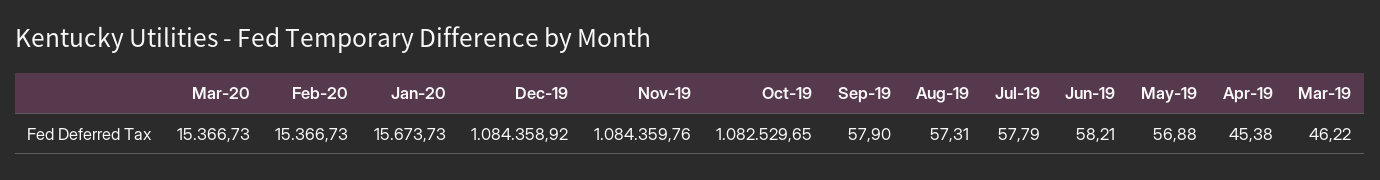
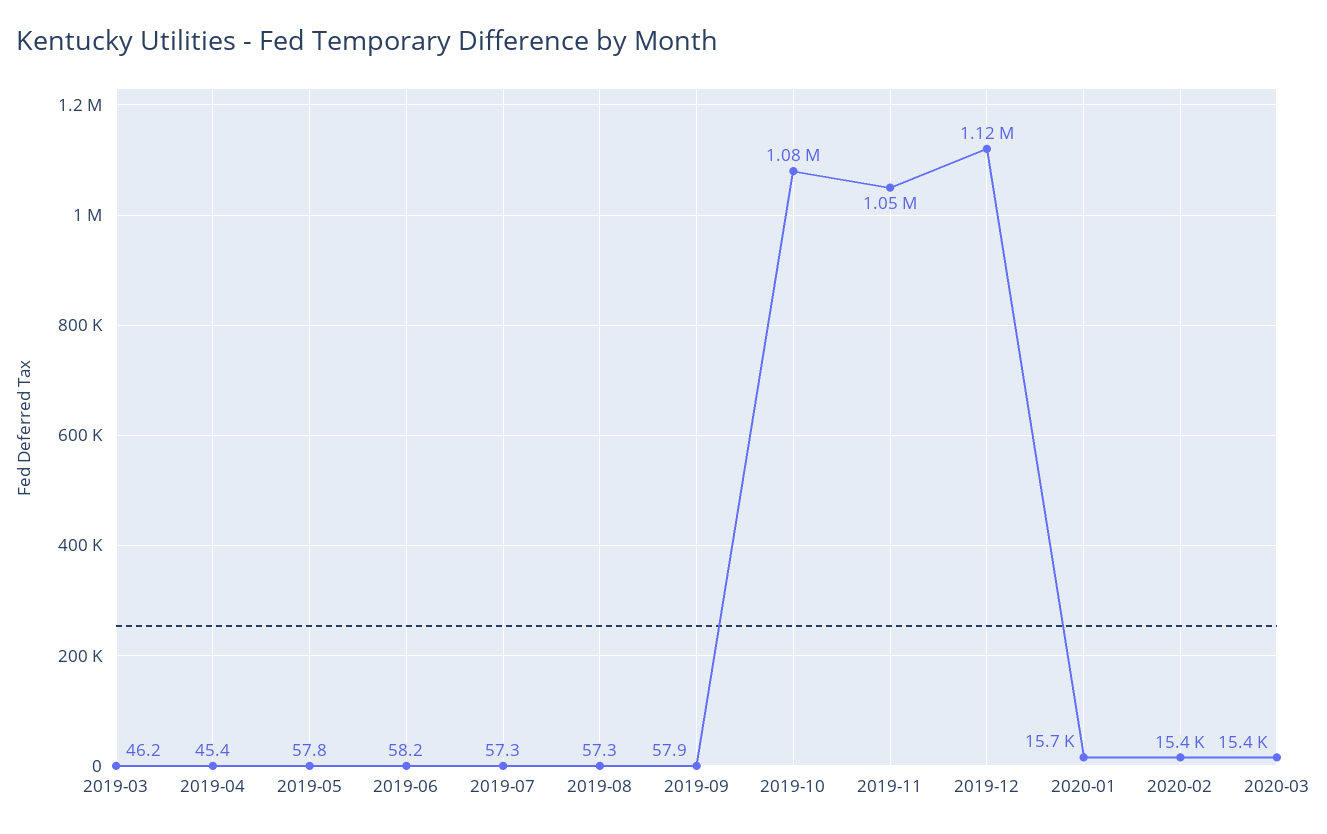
  {
    "Mar-20": 15366.73,
    "Feb-20": 15366.73,
    "Jan-20": 15673.73,
-   "Dec-19": 1084358.92,
+   "Dec-19": 1120000,
-   "Nov-19": 1084359.76,
+   "Nov-19": 1050000,
    "Oct-19": 1082529.65,
    "Sep-19": 57.9,
    "Aug-19": 57.31,
-   "Jul-19": 57.79,
+   "Jul-19": 57.3,
    "Jun-19": 58.21,
-   "May-19": 56.88,
+   "May-19": 57.8,
    "Apr-19": 45.38,
    "Mar-19": 46.22
  }

